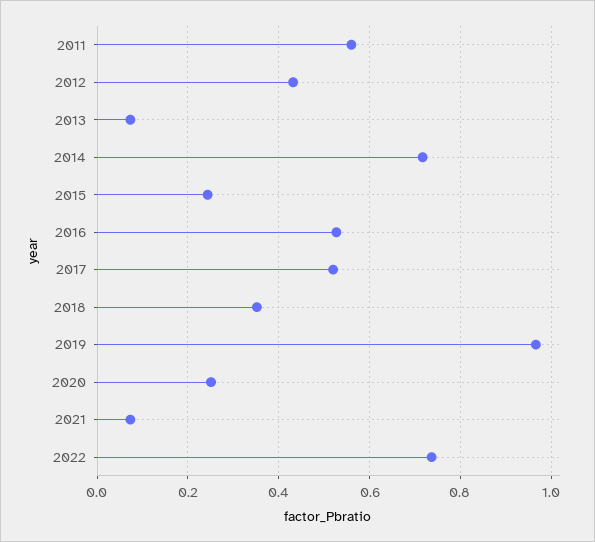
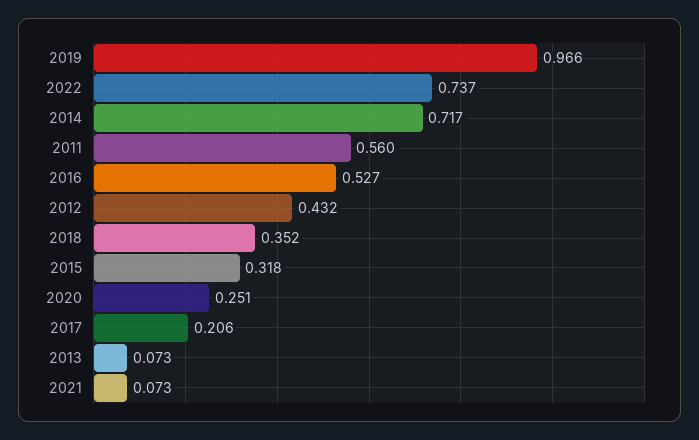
  {
    "2011": 0.56,
    "2012": 0.432,
    "2013": 0.073,
    "2014": 0.717,
-   "2015": 0.24,
+   "2015": 0.318,
    "2016": 0.527,
-   "2017": 0.52,
+   "2017": 0.206,
    "2018": 0.352,
    "2019": 0.966,
    "2020": 0.251,
    "2021": 0.073,
    "2022": 0.737
  }

